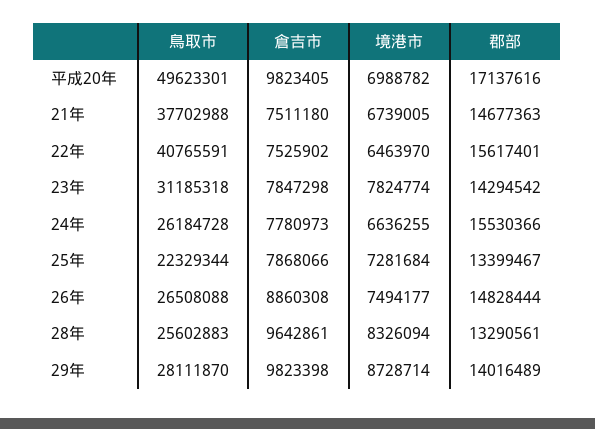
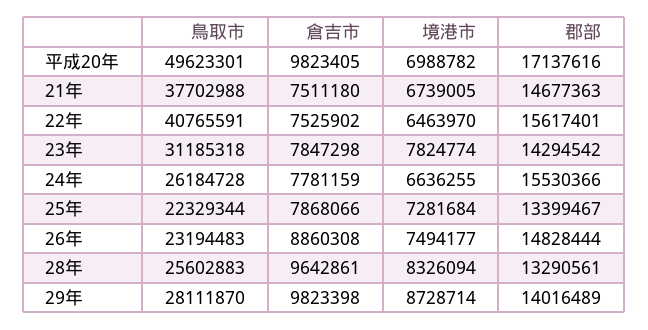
  {
    "鳥取市": {
      "平成20年": 49623301,
      "21年": 37702988,
      "22年": 40765591,
      "23年": 31185318,
      "24年": 26184728,
      "25年": 22329344,
-     "26年": 26508088,
+     "26年": 23194483,
      "28年": 25602883,
      "29年": 28111870
    },
    "倉吉市": {
      "平成20年": 9823405,
      "21年": 7511180,
      "22年": 7525902,
      "23年": 7847298,
-     "24年": 7780973,
+     "24年": 7781159,
      "25年": 7868066,
      "26年": 8860308,
      "28年": 9642861,
      "29年": 9823398
    },
    "境港市": {
      "平成20年": 6988782,
      "21年": 6739005,
      "22年": 6463970,
      "23年": 7824774,
      "24年": 6636255,
      "25年": 7281684,
      "26年": 7494177,
      "28年": 8326094,
      "29年": 8728714
    },
    "郡部": {
      "平成20年": 17137616,
      "21年": 14677363,
      "22年": 15617401,
      "23年": 14294542,
      "24年": 15530366,
      "25年": 13399467,
      "26年": 14828444,
      "28年": 13290561,
      "29年": 14016489
    }
  }

